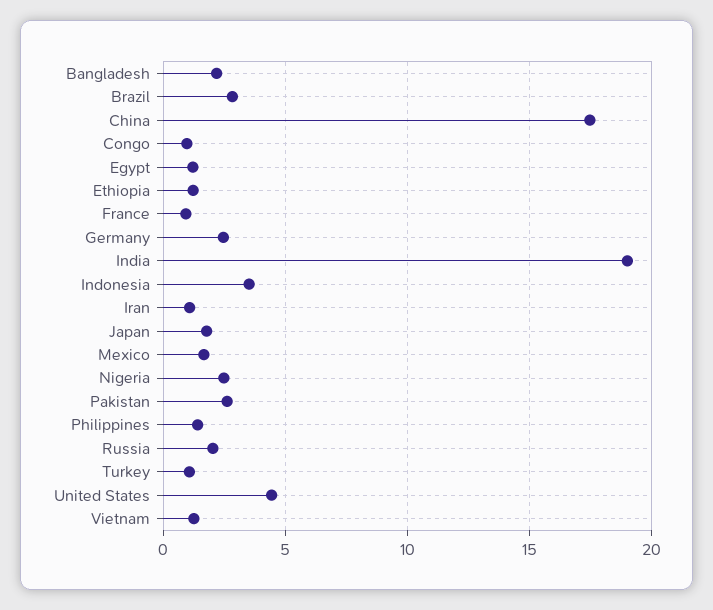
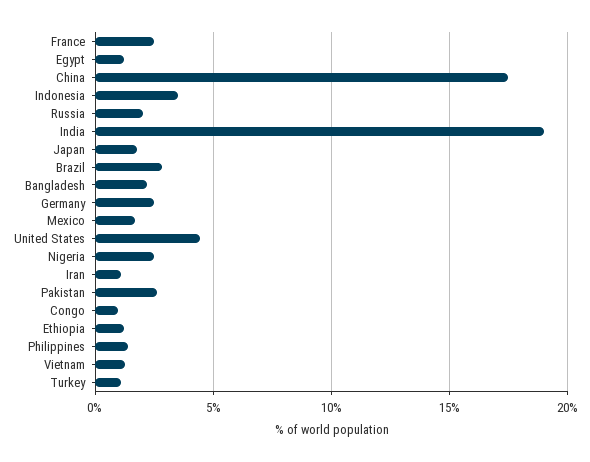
  {
    "Bangladesh": 2,
    "Brazil": 3,
    "China": 17.5,
    "Congo": 1,
    "Egypt": 1,
    "Ethiopia": 1,
-   "France": 1,
+   "France": 2.5,
    "Germany": 2.5,
    "India": 19,
    "Indonesia": 3.5,
    "Iran": 1,
    "Japan": 2,
    "Mexico": 1.5,
    "Nigeria": 2.5,
    "Pakistan": 2.5,
    "Philippines": 1.5,
    "Russia": 2,
    "Turkey": 1,
    "United States": 4.5,
    "Vietnam": 1.5
  }

